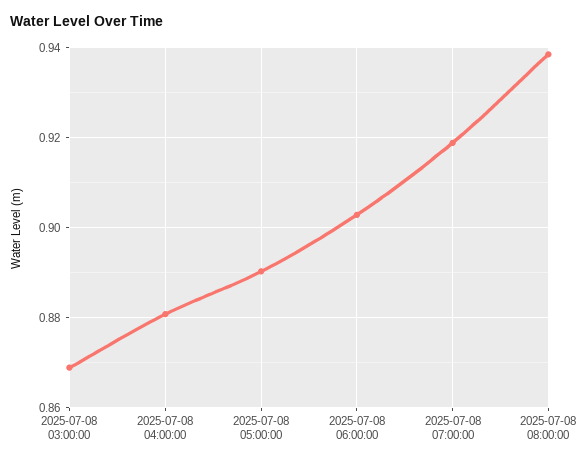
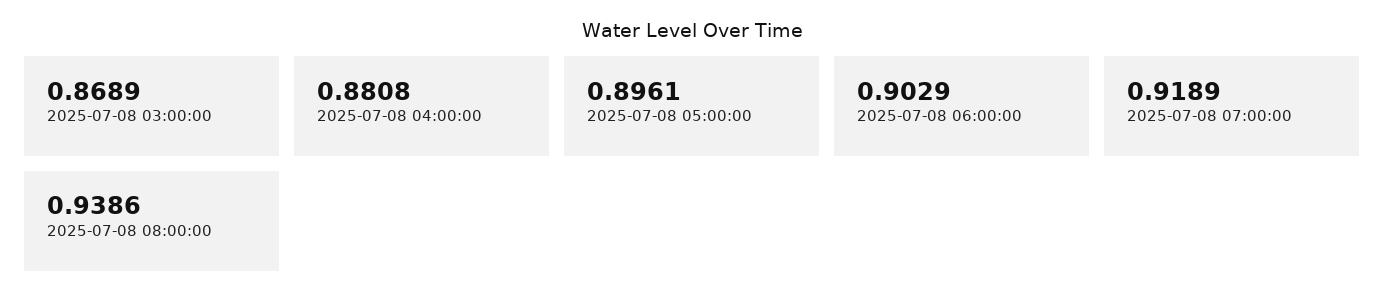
  {
    "2025-07-08 03:00:00": 0.8689,
    "2025-07-08 04:00:00": 0.8808,
-   "2025-07-08 05:00:00": 0.89,
+   "2025-07-08 05:00:00": 0.8961,
    "2025-07-08 06:00:00": 0.9029,
    "2025-07-08 07:00:00": 0.9189,
    "2025-07-08 08:00:00": 0.9386
  }

